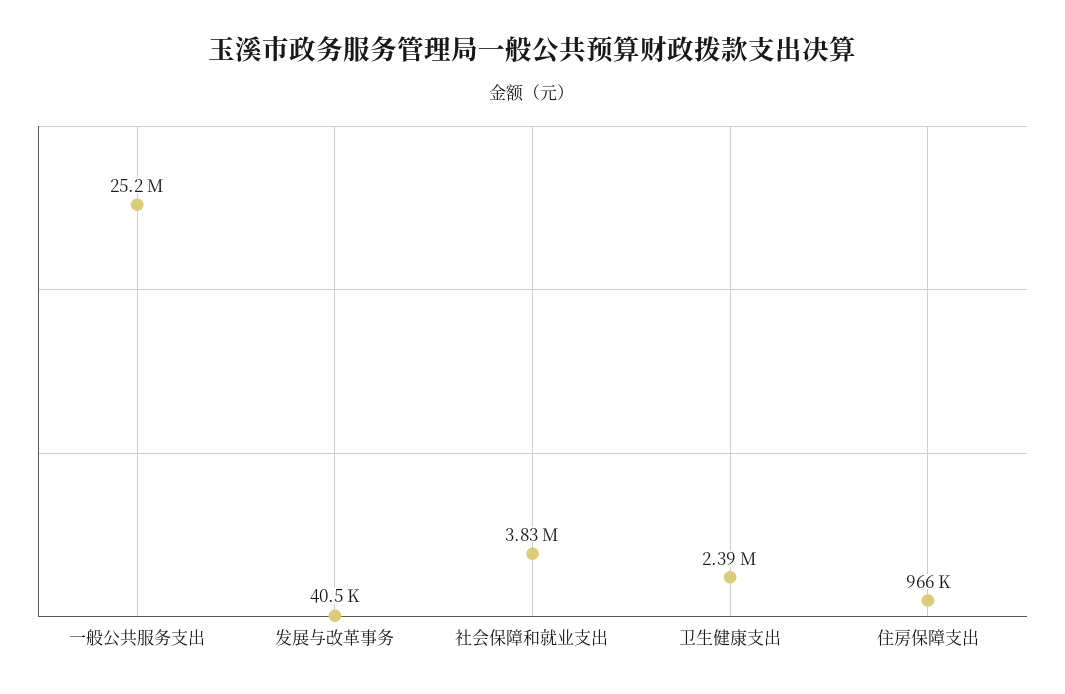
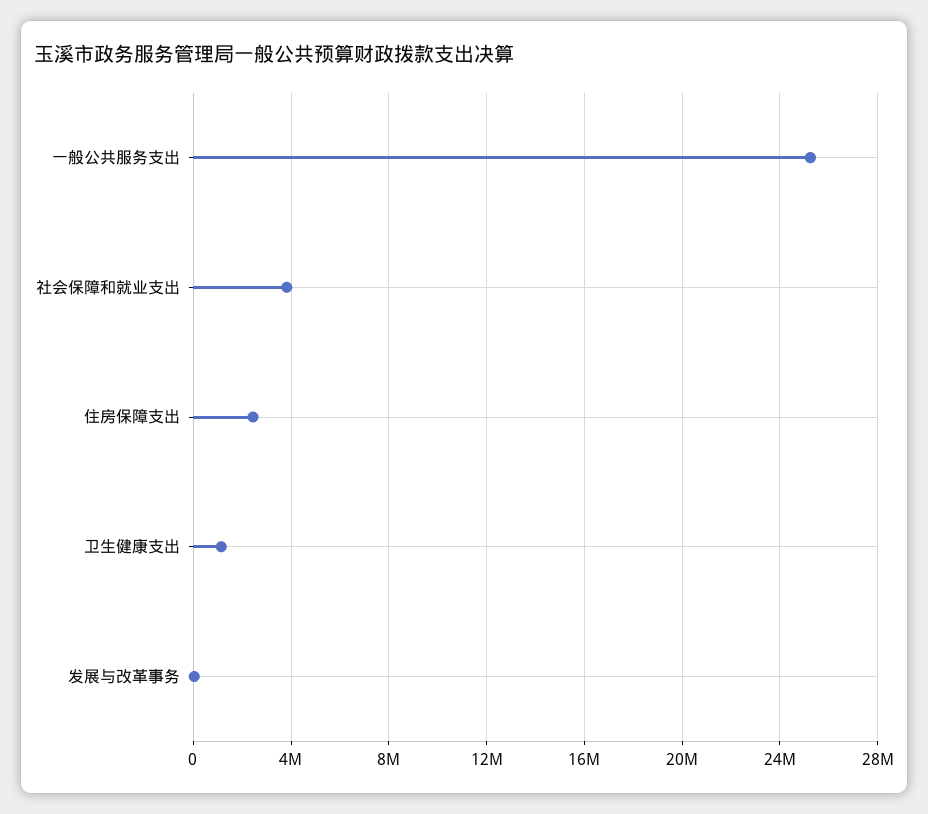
  {
    "一般公共服务支出": 25200000,
    "发展与改革事务": 40500,
    "社会保障和就业支出": 3830000,
-   "卫生健康支出": 2390000,
+   "卫生健康支出": 1000000,
-   "住房保障支出": 966000
+   "住房保障支出": 2500000
  }

